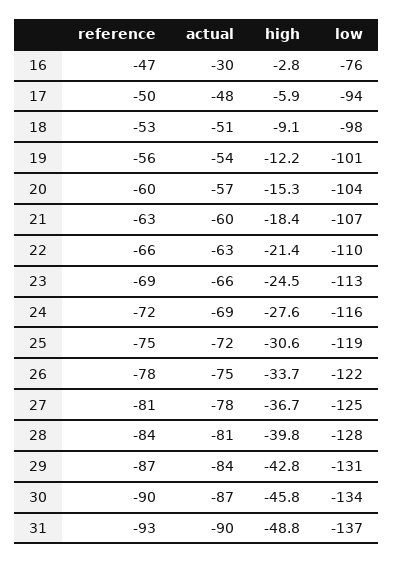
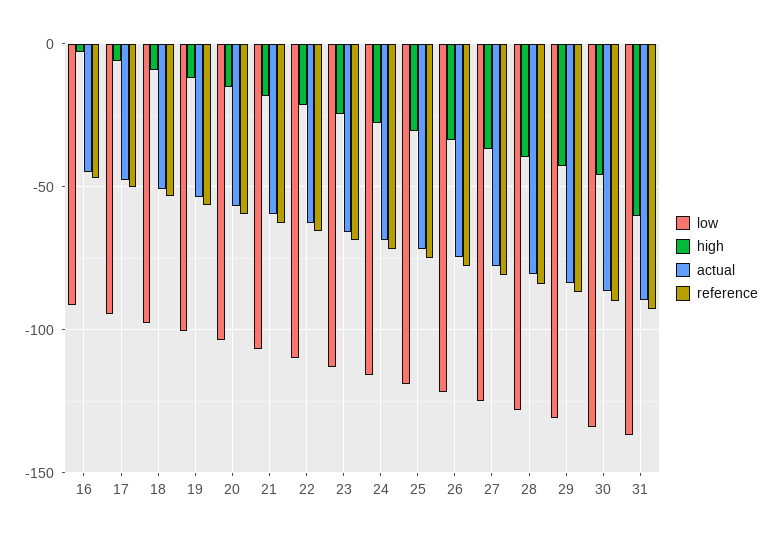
  {
    "reference": {
      "16": -47,
      "17": -50,
      "18": -53,
      "19": -56,
      "20": -60,
      "21": -63,
      "22": -66,
      "23": -69,
      "24": -72,
      "25": -75,
      "26": -78,
      "27": -81,
      "28": -84,
      "29": -87,
      "30": -90,
      "31": -93
    },
    "actual": {
-     "16": -30,
+     "16": -45,
      "17": -48,
      "18": -51,
      "19": -54,
      "20": -57,
      "21": -60,
      "22": -63,
      "23": -66,
      "24": -69,
      "25": -72,
      "26": -75,
      "27": -78,
      "28": -81,
      "29": -84,
      "30": -87,
      "31": -90
    },
    "high": {
      "16": -2.8,
      "17": -5.9,
      "18": -9.1,
      "19": -12.2,
      "20": -15.3,
      "21": -18.4,
      "22": -21.4,
      "23": -24.5,
      "24": -27.6,
      "25": -30.6,
      "26": -33.7,
      "27": -36.7,
      "28": -39.8,
      "29": -42.8,
      "30": -45.8,
-     "31": -48.8
+     "31": -60
    },
    "low": {
-     "16": -76,
+     "16": -90,
      "17": -94,
      "18": -98,
      "19": -101,
      "20": -104,
      "21": -107,
      "22": -110,
      "23": -113,
      "24": -116,
      "25": -119,
      "26": -122,
      "27": -125,
      "28": -128,
      "29": -131,
      "30": -134,
      "31": -137
    }
  }

